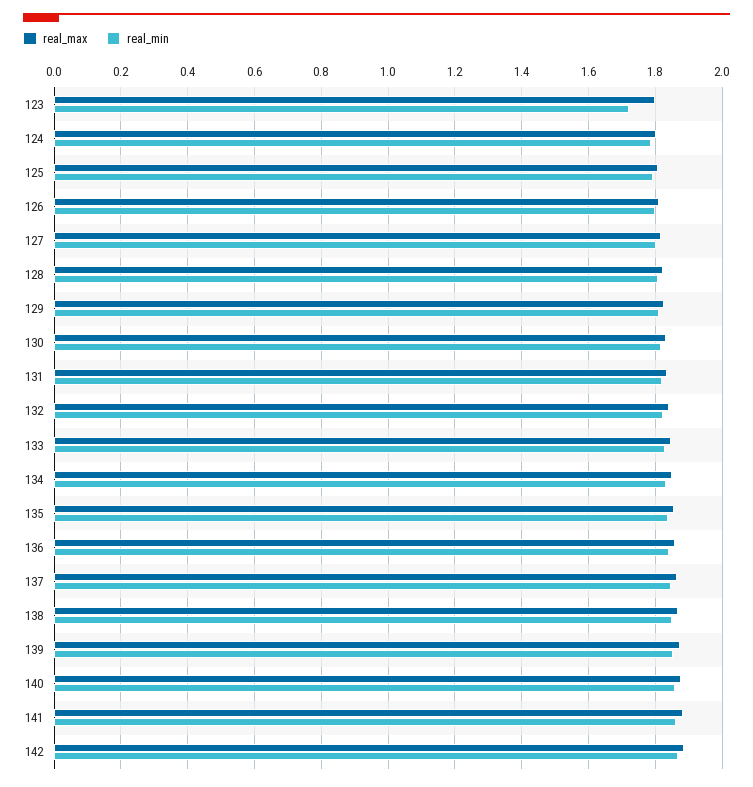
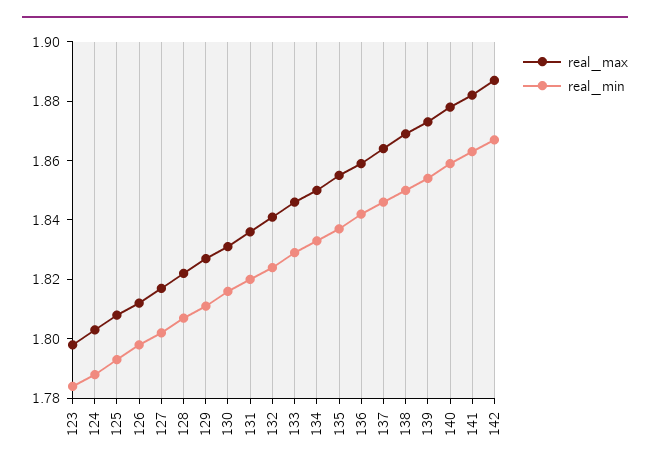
  {
    "real_max": {
      "123": 1.8,
      "124": 1.805,
      "125": 1.81,
      "126": 1.81,
      "127": 1.815,
      "128": 1.82,
      "129": 1.825,
      "130": 1.83,
      "131": 1.835,
      "132": 1.84,
      "133": 1.845,
      "134": 1.85,
      "135": 1.855,
      "136": 1.86,
      "137": 1.865,
      "138": 1.87,
      "139": 1.875,
      "140": 1.88,
      "141": 1.88,
      "142": 1.885
    },
    "real_min": {
-     "123": 1.72,
+     "123": 1.785,
      "124": 1.79,
      "125": 1.795,
      "126": 1.8,
      "127": 1.8,
      "128": 1.805,
      "129": 1.81,
      "130": 1.815,
      "131": 1.82,
      "132": 1.825,
      "133": 1.83,
      "134": 1.835,
      "135": 1.835,
      "136": 1.84,
      "137": 1.845,
      "138": 1.85,
      "139": 1.855,
      "140": 1.86,
      "141": 1.865,
      "142": 1.865
    }
  }

